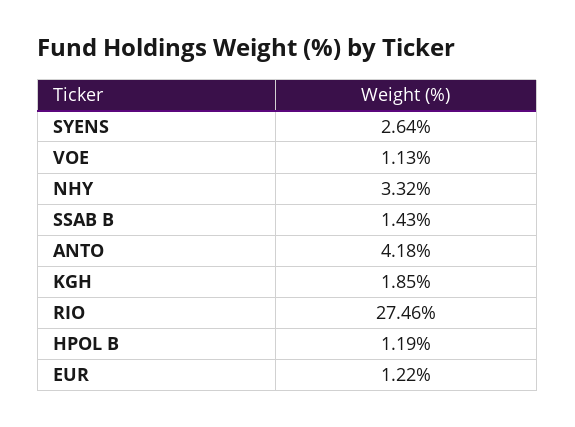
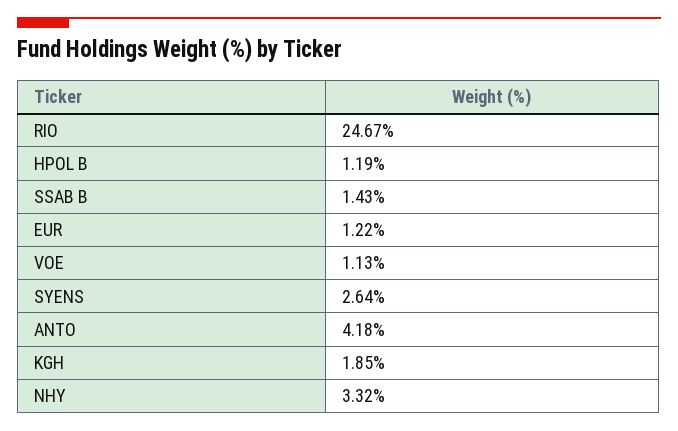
  {
    "SYENS": 2.64,
    "VOE": 1.13,
    "NHY": 3.32,
    "SSAB B": 1.43,
    "ANTO": 4.18,
    "KGH": 1.85,
-   "RIO": 27.46,
+   "RIO": 24.67,
    "HPOL B": 1.19,
    "EUR": 1.22
  }

